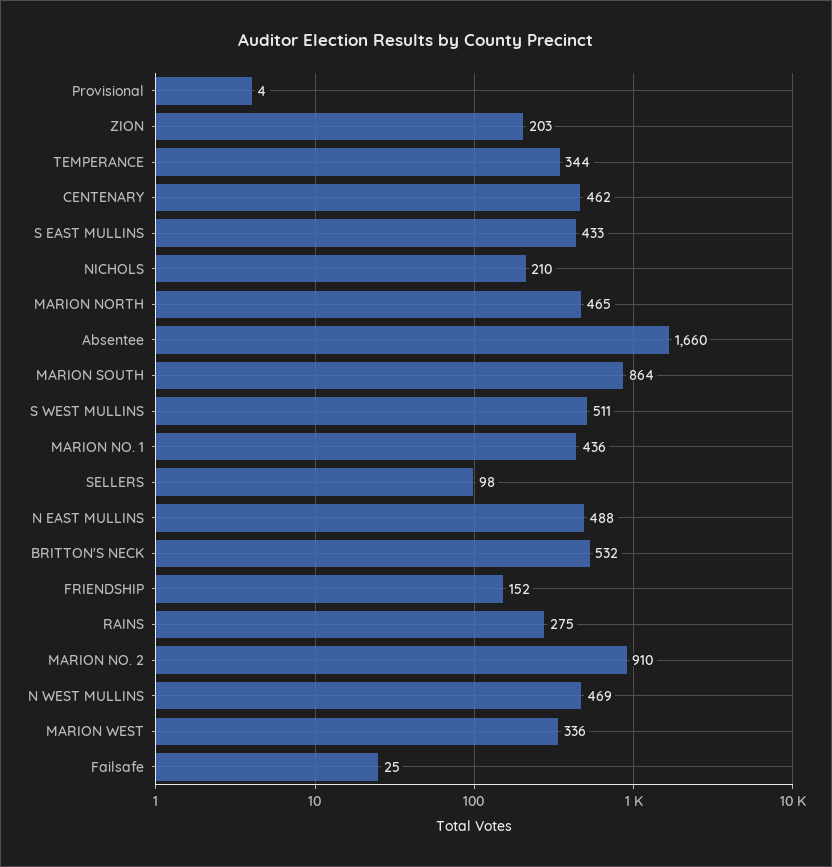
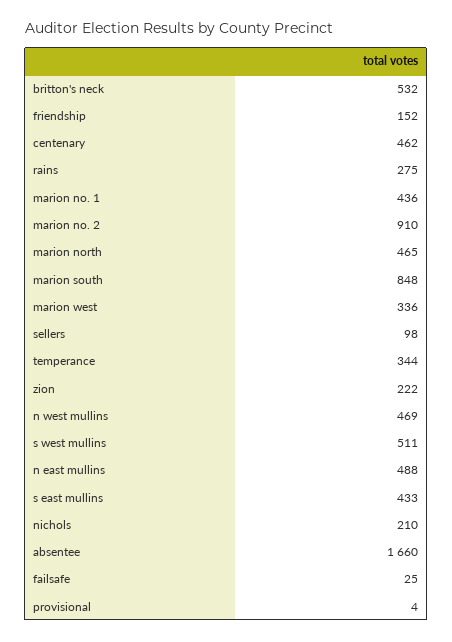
  {
    "Provisional": 4,
-   "ZION": 203,
+   "ZION": 222,
    "TEMPERANCE": 344,
    "CENTENARY": 462,
    "S EAST MULLINS": 433,
    "NICHOLS": 210,
    "MARION NORTH": 465,
    "Absentee": 1660,
-   "MARION SOUTH": 864,
+   "MARION SOUTH": 848,
    "S WEST MULLINS": 511,
    "MARION NO. 1": 436,
    "SELLERS": 98,
    "N EAST MULLINS": 488,
    "BRITTON'S NECK": 532,
    "FRIENDSHIP": 152,
    "RAINS": 275,
    "MARION NO. 2": 910,
    "N WEST MULLINS": 469,
    "MARION WEST": 336,
    "Failsafe": 25
  }

